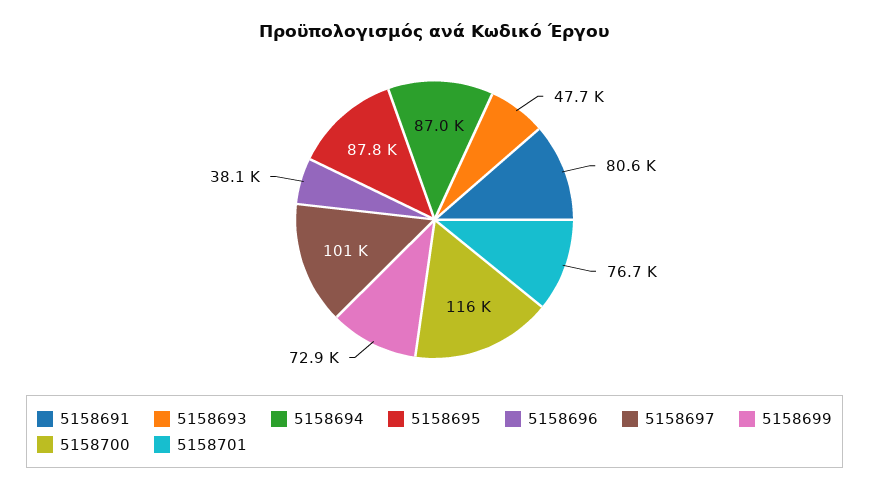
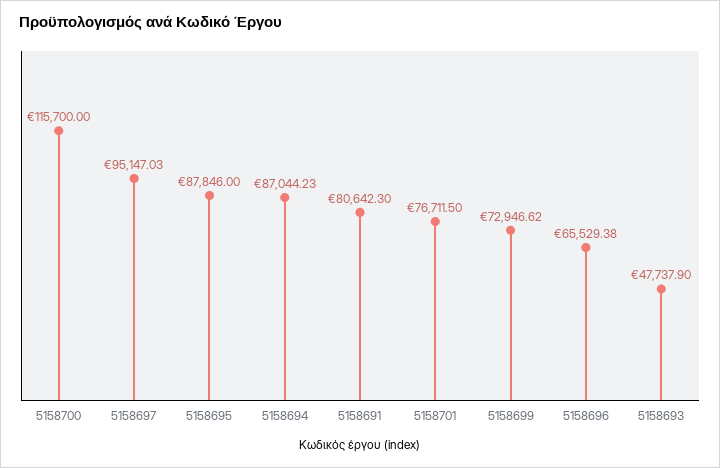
  {
    "5158691": 80642.3,
    "5158693": 47737.9,
    "5158694": 87044.23,
    "5158695": 87846,
-   "5158696": 38100,
+   "5158696": 65529.38,
-   "5158697": 101000,
+   "5158697": 95147.03,
    "5158699": 72946.62,
    "5158700": 115700,
    "5158701": 76711.5
  }

